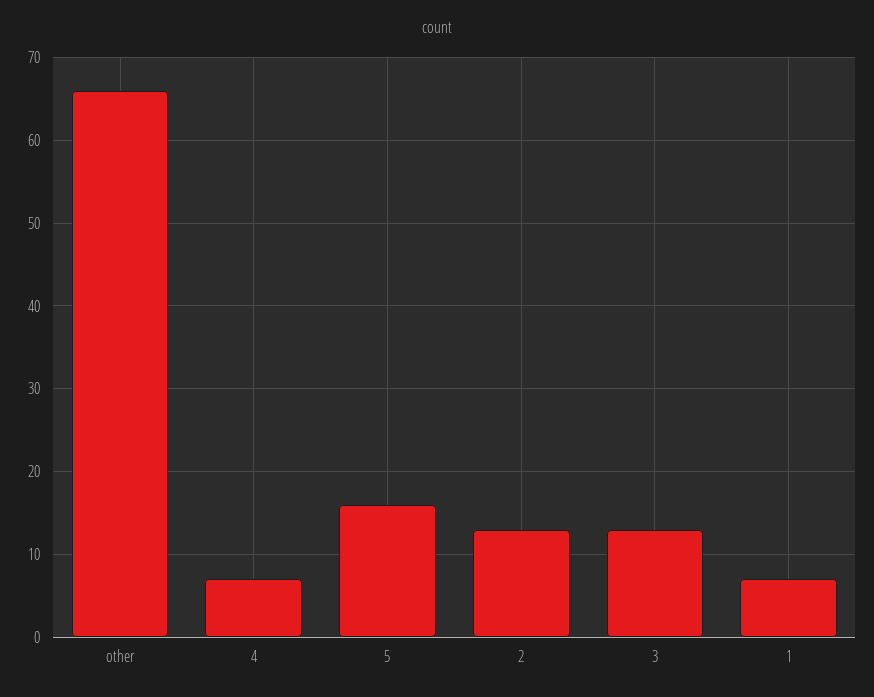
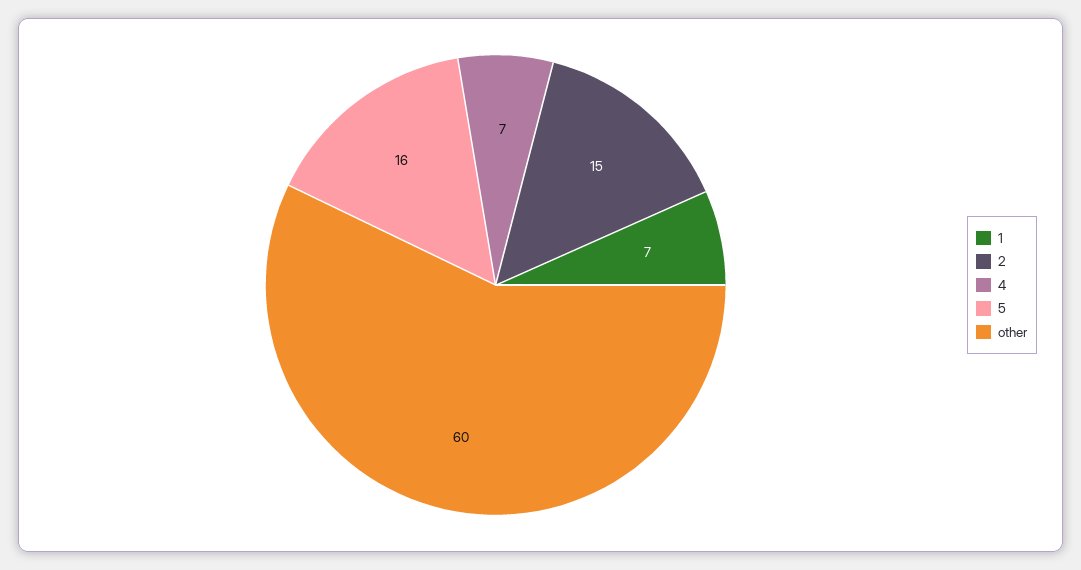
  {
-   "other": 66,
+   "other": 60,
    "4": 7,
    "5": 16,
-   "2": 13,
+   "2": 15,
-   "3": 13,
    "1": 7
  }

